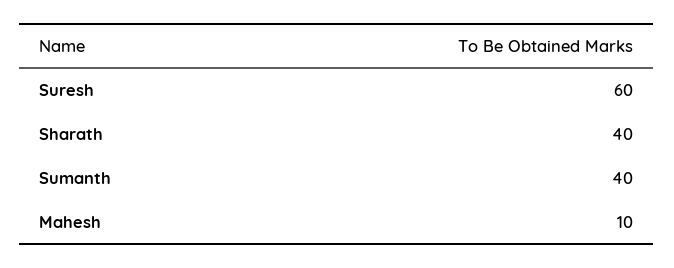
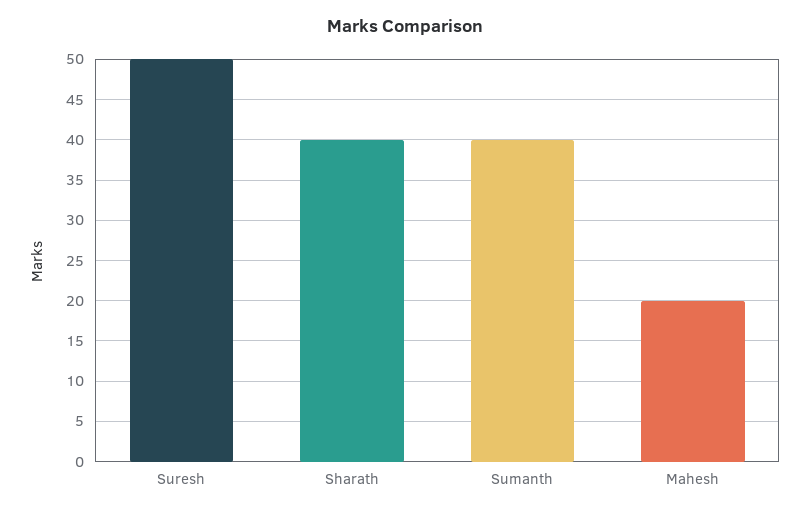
  {
-   "Suresh": 60,
+   "Suresh": 50,
    "Sharath": 40,
    "Sumanth": 40,
-   "Mahesh": 10
+   "Mahesh": 20
  }

